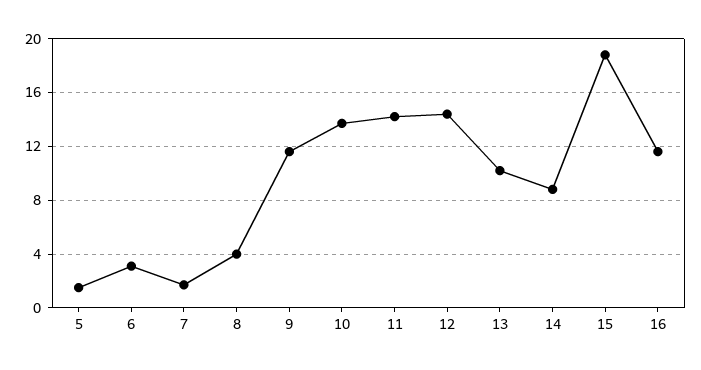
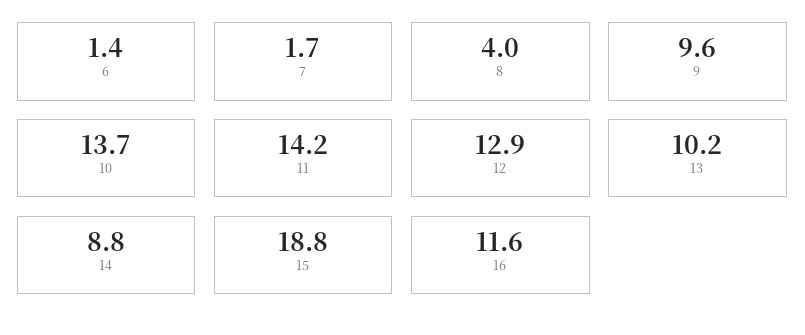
  {
-   "5": 1.5,
-   "6": 3,
+   "6": 1.4,
    "7": 1.7,
    "8": 4,
-   "9": 11.5,
+   "9": 9.6,
    "10": 13.7,
    "11": 14.2,
-   "12": 14.5,
+   "12": 12.9,
    "13": 10.2,
    "14": 8.8,
    "15": 18.8,
    "16": 11.6
  }

